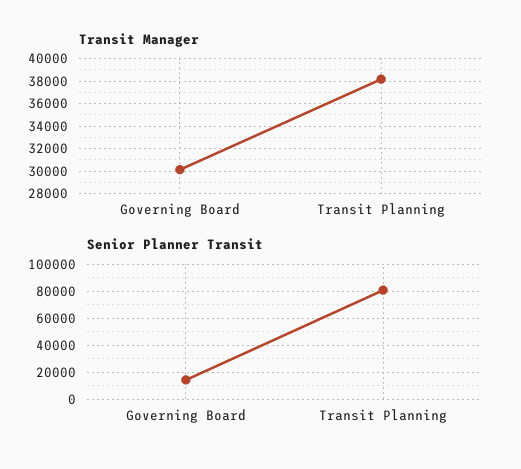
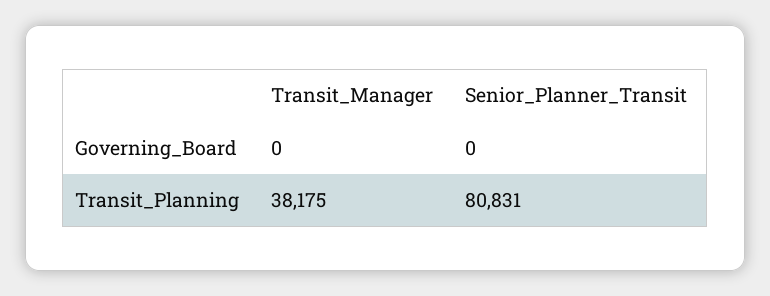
  {
    "Transit Manager": {
-     "Governing Board": 30000,
+     "Governing Board": 0,
      "Transit Planning": 38175
    },
    "Senior Planner Transit": {
-     "Governing Board": 15000,
+     "Governing Board": 0,
      "Transit Planning": 80831
    }
  }

